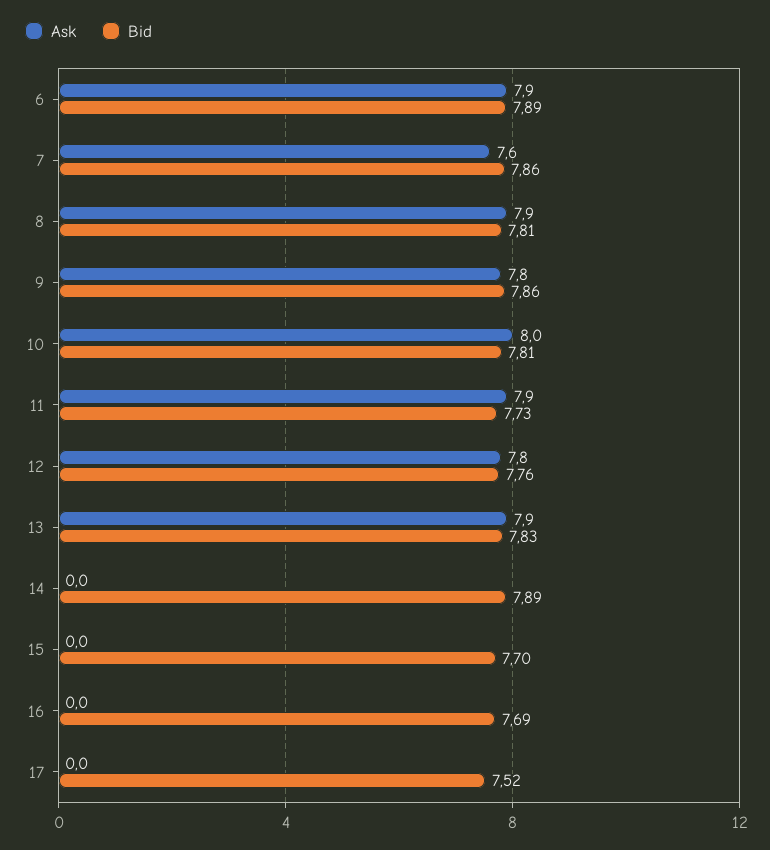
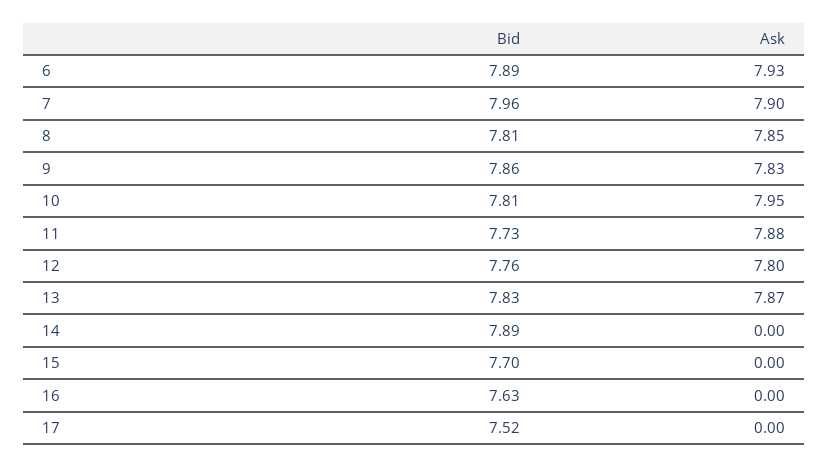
  {
    "Ask": {
      "6": 7.93,
-     "7": 7.6,
+     "7": 7.9,
      "8": 7.85,
      "9": 7.83,
      "10": 7.95,
      "11": 7.88,
      "12": 7.8,
      "13": 7.87,
      "14": 0,
      "15": 0,
      "16": 0,
      "17": 0
    },
    "Bid": {
      "6": 7.89,
-     "7": 7.86,
+     "7": 7.96,
      "8": 7.81,
      "9": 7.86,
      "10": 7.81,
      "11": 7.73,
      "12": 7.76,
      "13": 7.83,
      "14": 7.89,
      "15": 7.7,
-     "16": 7.69,
+     "16": 7.63,
      "17": 7.52
    }
  }

